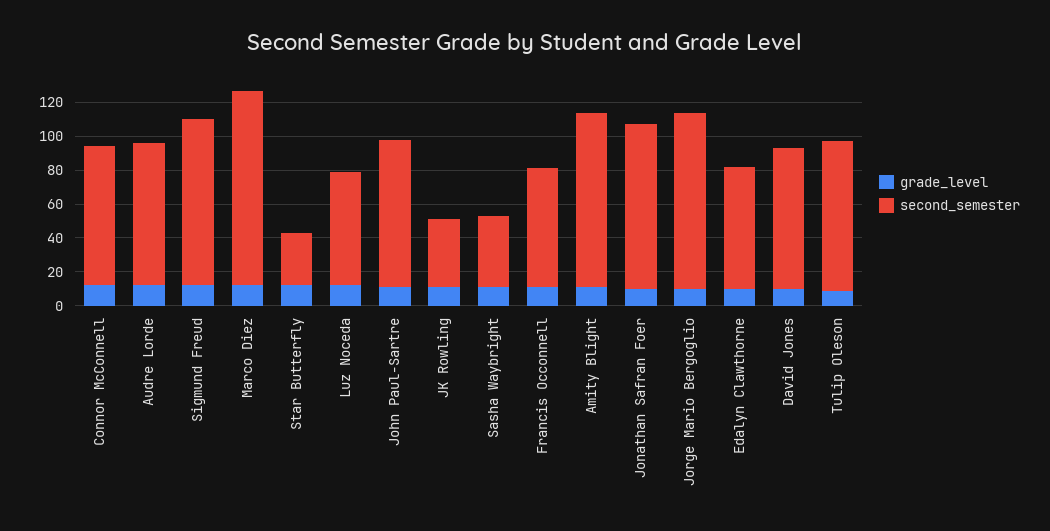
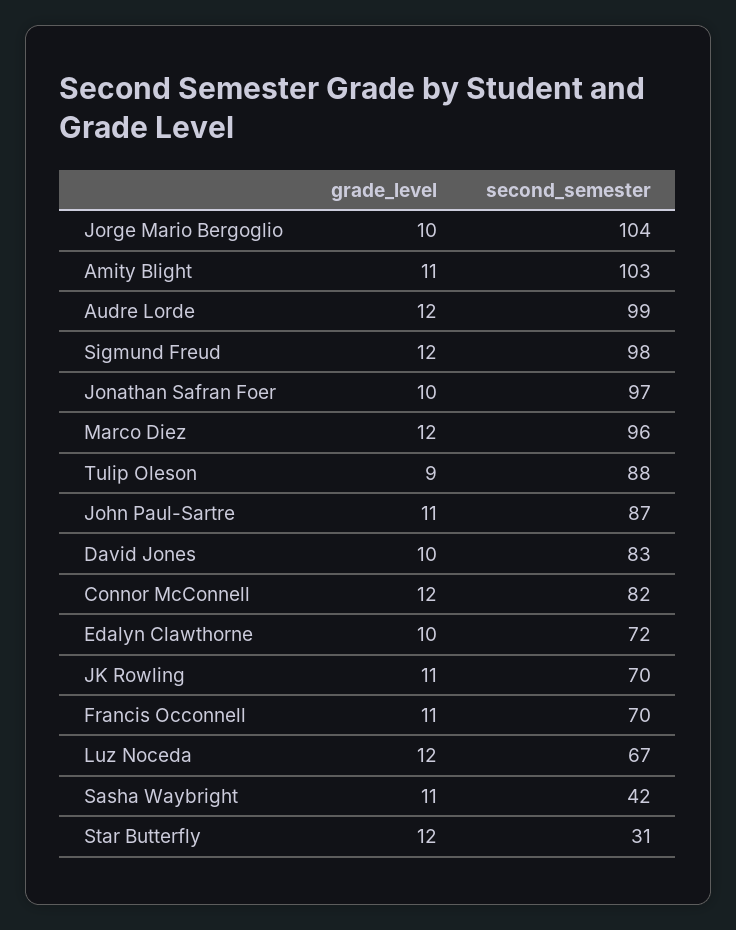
  {
    "grade_level": {
      "Connor McConnell": 12,
      "Audre Lorde": 12,
      "Sigmund Freud": 12,
      "Marco Diez": 12,
      "Star Butterfly": 12,
      "Luz Noceda": 12,
      "John Paul-Sartre": 11,
      "JK Rowling": 11,
      "Sasha Waybright": 11,
      "Francis Occonnell": 11,
      "Amity Blight": 11,
      "Jonathan Safran Foer": 10,
      "Jorge Mario Bergoglio": 10,
      "Edalyn Clawthorne": 10,
      "David Jones": 10,
      "Tulip Oleson": 9
    },
    "second_semester": {
      "Connor McConnell": 82,
-     "Audre Lorde": 85,
+     "Audre Lorde": 99,
      "Sigmund Freud": 98,
-     "Marco Diez": 115,
+     "Marco Diez": 96,
      "Star Butterfly": 31,
      "Luz Noceda": 67,
      "John Paul-Sartre": 87,
-     "JK Rowling": 40,
+     "JK Rowling": 70,
      "Sasha Waybright": 42,
      "Francis Occonnell": 70,
      "Amity Blight": 103,
      "Jonathan Safran Foer": 97,
      "Jorge Mario Bergoglio": 104,
      "Edalyn Clawthorne": 72,
      "David Jones": 83,
      "Tulip Oleson": 88
    }
  }

